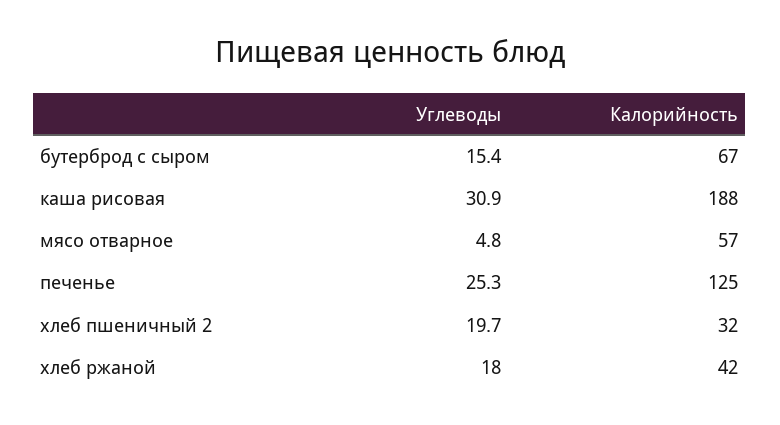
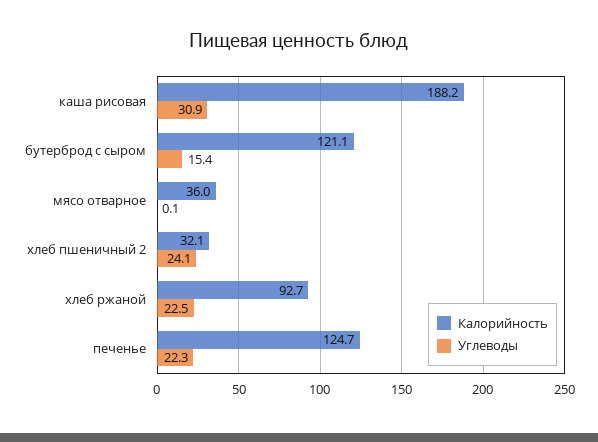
  {
    "Углеводы": {
      "бутерброд с сыром": 15.4,
      "каша рисовая": 30.9,
-     "мясо отварное": 4.8,
+     "мясо отварное": 0.1,
-     "печенье": 25.3,
+     "печенье": 22.3,
-     "хлеб пшеничный 2": 19.7,
+     "хлеб пшеничный 2": 24.1,
-     "хлеб ржаной": 18
+     "хлеб ржаной": 22.5
    },
    "Калорийность": {
-     "бутерброд с сыром": 67,
+     "бутерброд с сыром": 121.1,
      "каша рисовая": 188.2,
-     "мясо отварное": 57,
+     "мясо отварное": 36,
      "печенье": 124.7,
      "хлеб пшеничный 2": 32.1,
-     "хлеб ржаной": 42
+     "хлеб ржаной": 92.7
    }
  }

